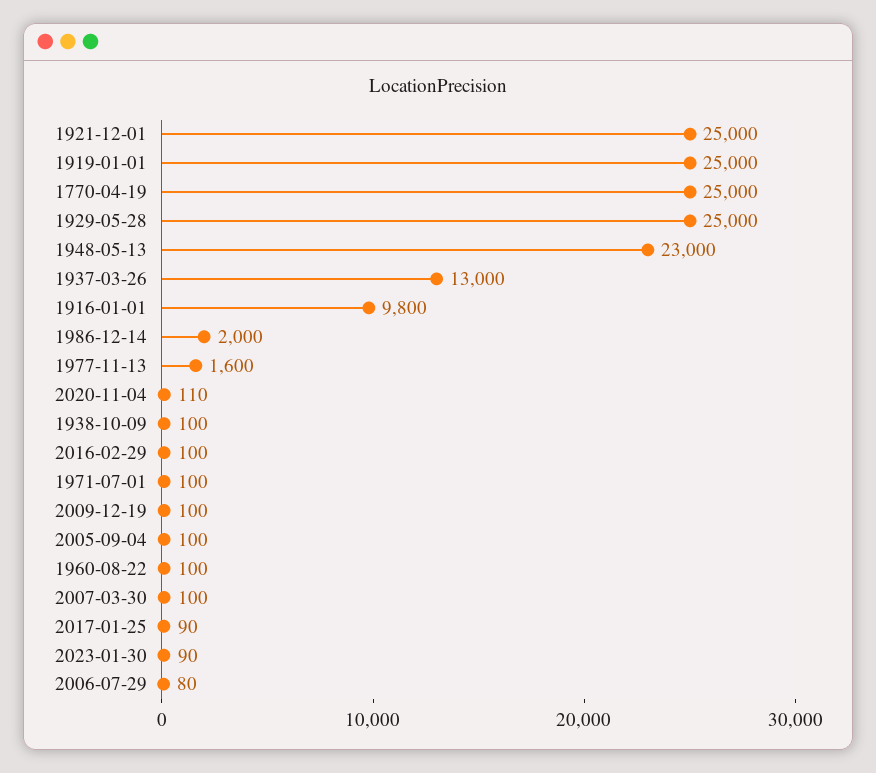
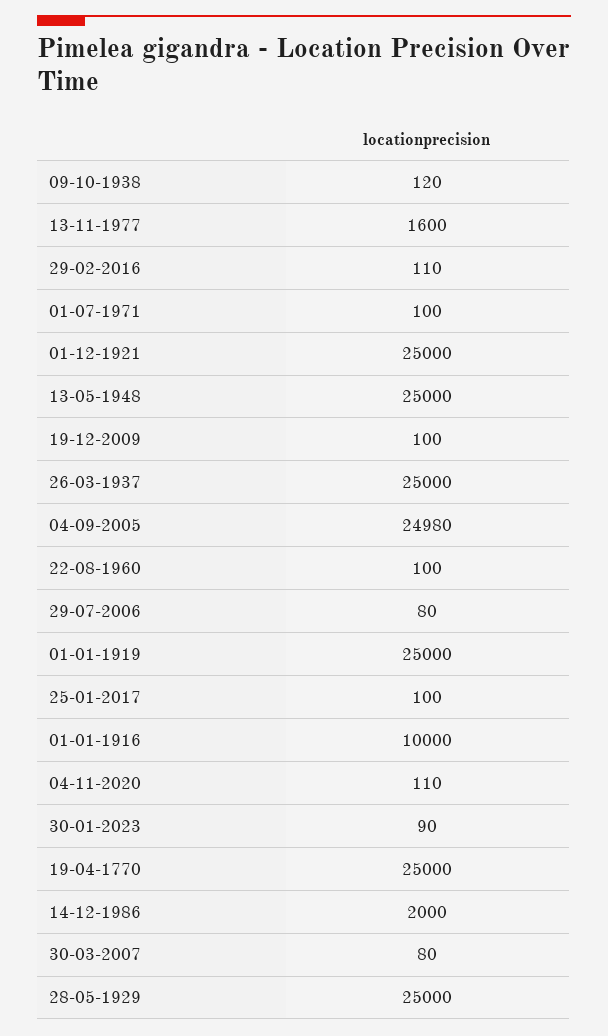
  {
    "1921-12-01": 25000,
    "1919-01-01": 25000,
    "1770-04-19": 25000,
    "1929-05-28": 25000,
-   "1948-05-13": 23000,
+   "1948-05-13": 25000,
-   "1937-03-26": 13000,
+   "1937-03-26": 25000,
-   "1916-01-01": 9800,
+   "1916-01-01": 10000,
    "1986-12-14": 2000,
    "1977-11-13": 1600,
    "2020-11-04": 110,
-   "1938-10-09": 100,
+   "1938-10-09": 120,
-   "2016-02-29": 100,
+   "2016-02-29": 110,
    "1971-07-01": 100,
    "2009-12-19": 100,
-   "2005-09-04": 100,
+   "2005-09-04": 24980,
    "1960-08-22": 100,
-   "2007-03-30": 100,
+   "2007-03-30": 80,
-   "2017-01-25": 90,
+   "2017-01-25": 100,
    "2023-01-30": 90,
    "2006-07-29": 80
  }

